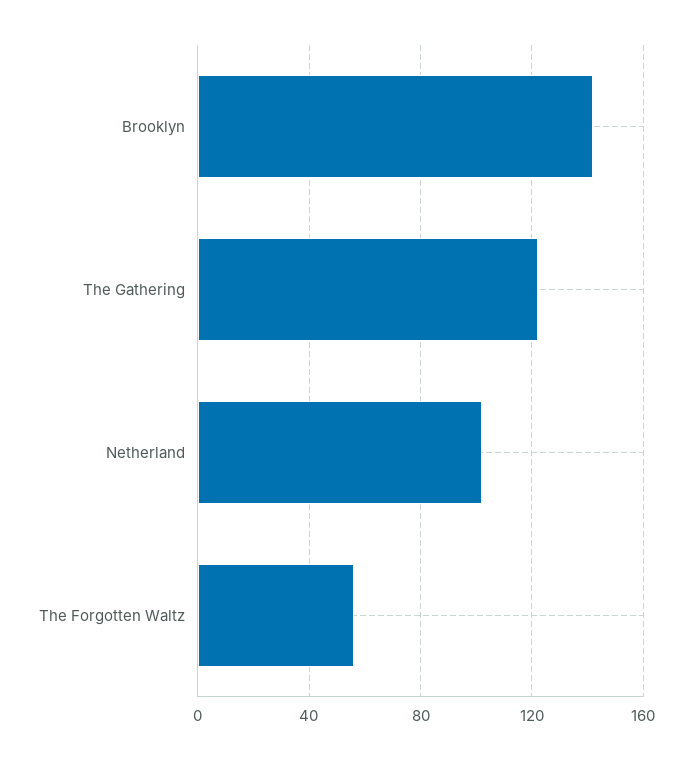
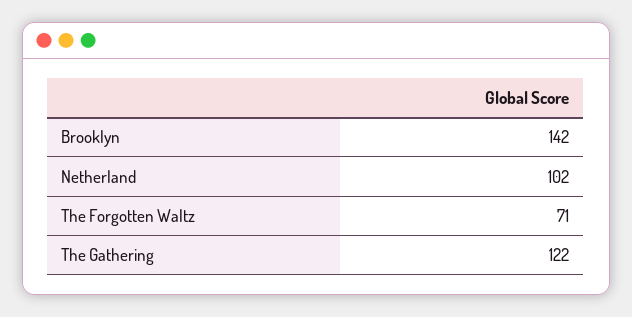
  {
    "Brooklyn": 142,
    "The Gathering": 122,
    "Netherland": 102,
-   "The Forgotten Waltz": 55
+   "The Forgotten Waltz": 71
  }

